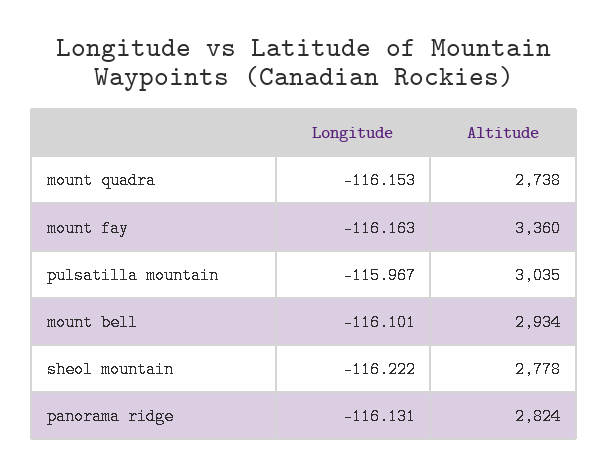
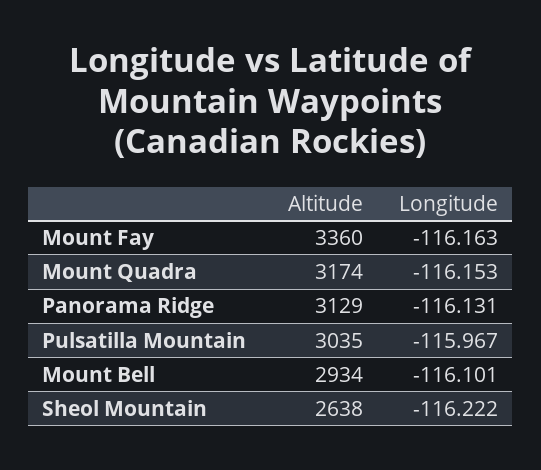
  {
    "Longitude": {
      "mount quadra": -116.153,
      "mount fay": -116.163,
      "pulsatilla mountain": -115.967,
      "mount bell": -116.101,
      "sheol mountain": -116.222,
      "panorama ridge": -116.131
    },
    "Altitude": {
-     "mount quadra": 2738,
+     "mount quadra": 3174,
      "mount fay": 3360,
      "pulsatilla mountain": 3035,
      "mount bell": 2934,
-     "sheol mountain": 2778,
+     "sheol mountain": 2638,
-     "panorama ridge": 2824
+     "panorama ridge": 3129
    }
  }

